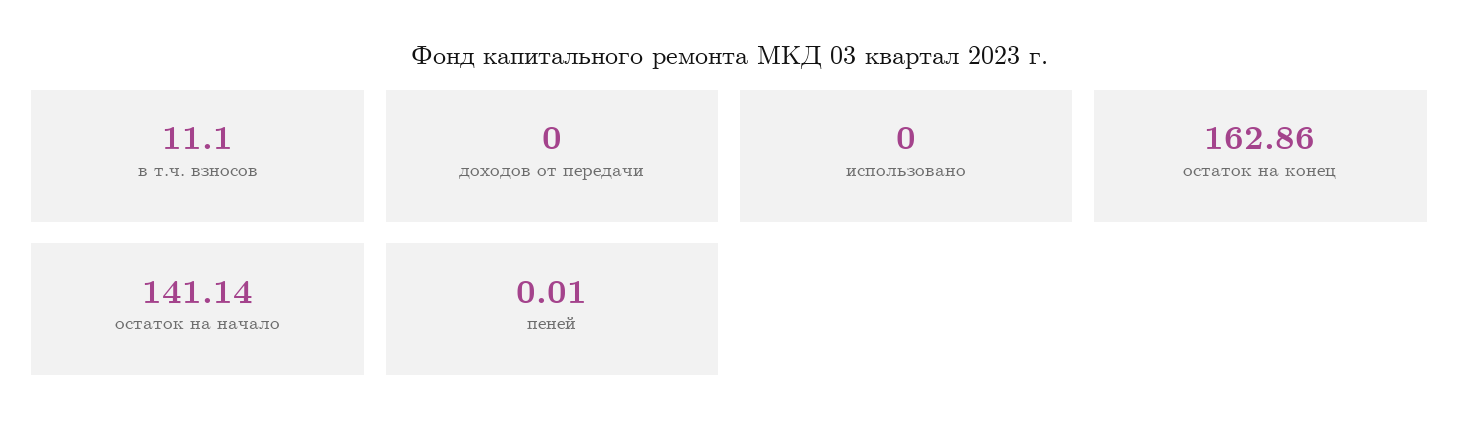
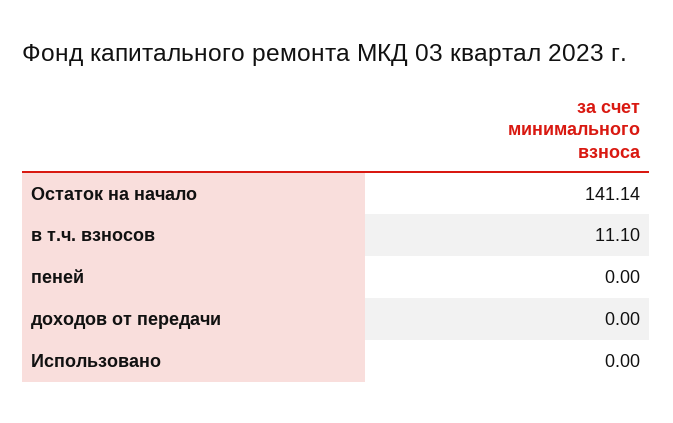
  {
    "в т.ч. взносов": 11.1,
    "доходов от передачи": 0,
    "использовано": 0,
-   "остаток на конец": 162.86,
    "остаток на начало": 141.14,
-   "пеней": 0.01
+   "пеней": 0
  }

